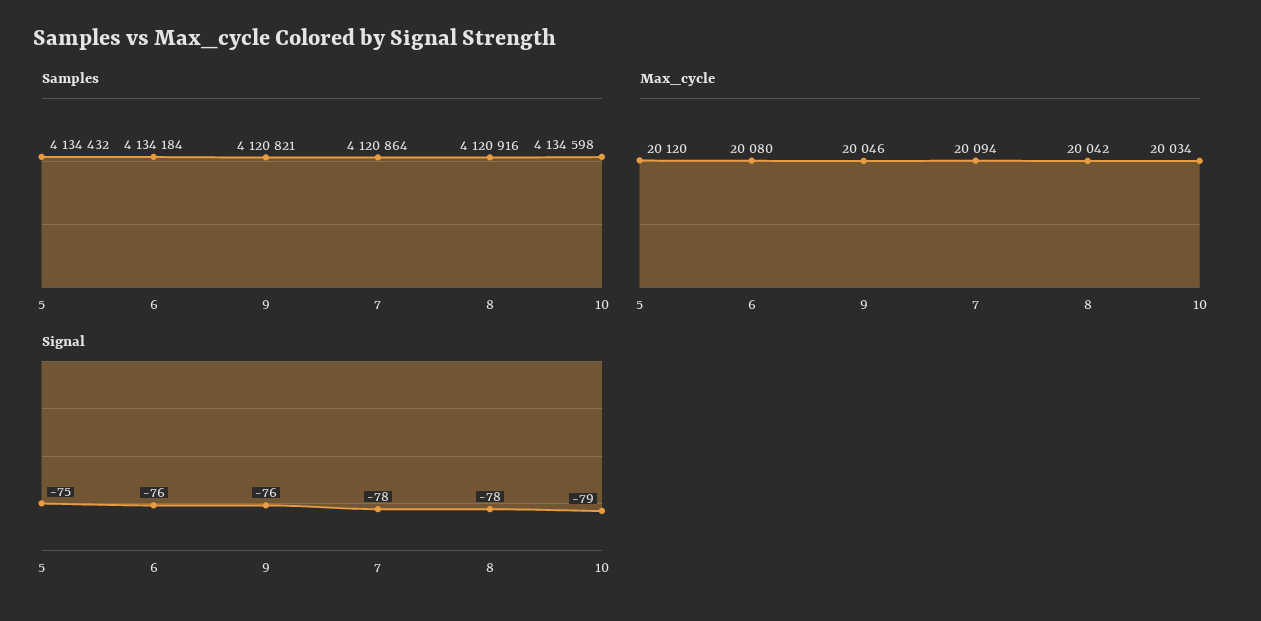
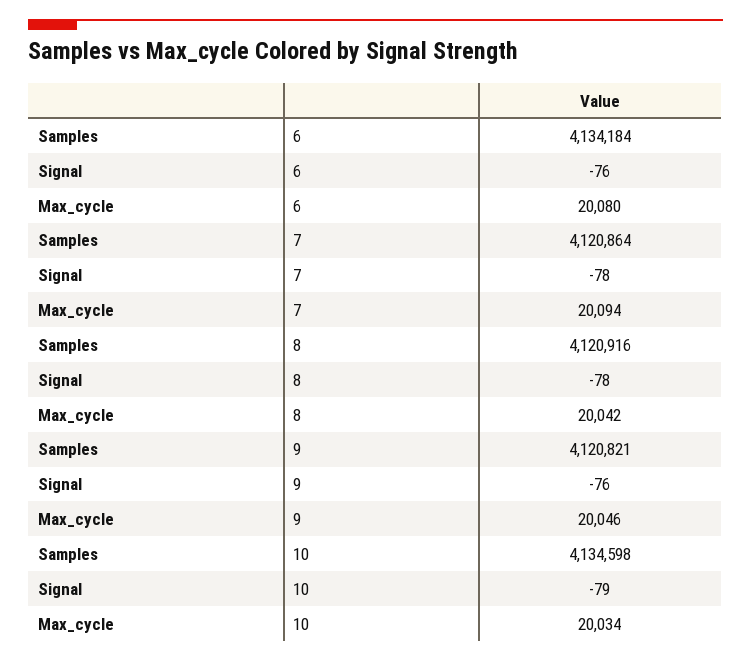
  {
    "Samples": {
-     "5": 4134432,
      "6": 4134184,
      "9": 4120821,
      "7": 4120864,
      "8": 4120916,
      "10": 4134598
    },
    "Max_cycle": {
-     "5": 20120,
      "6": 20080,
      "9": 20046,
      "7": 20094,
      "8": 20042,
      "10": 20034
    },
    "Signal": {
-     "5": -75,
      "6": -76,
      "9": -76,
      "7": -78,
      "8": -78,
      "10": -79
    }
  }

